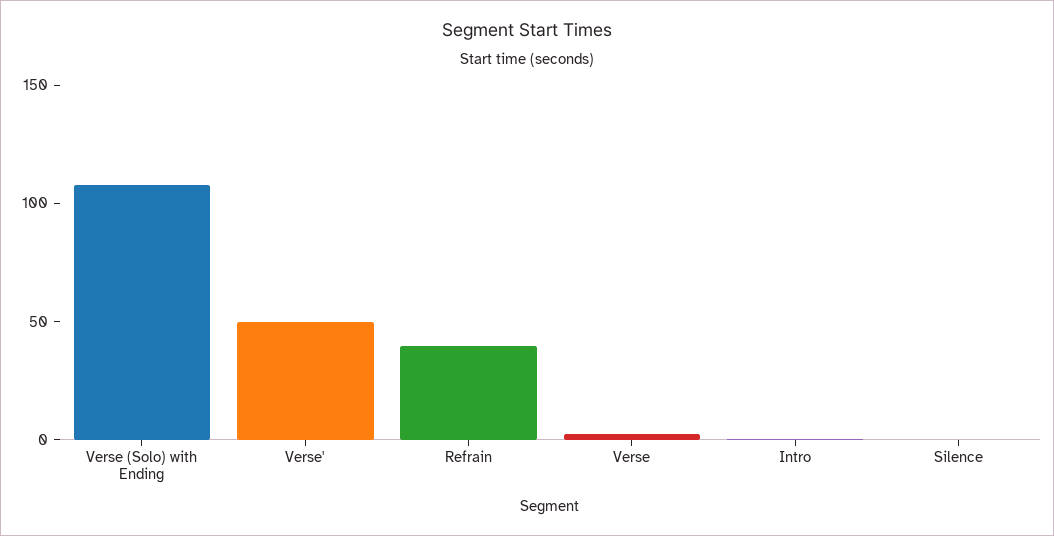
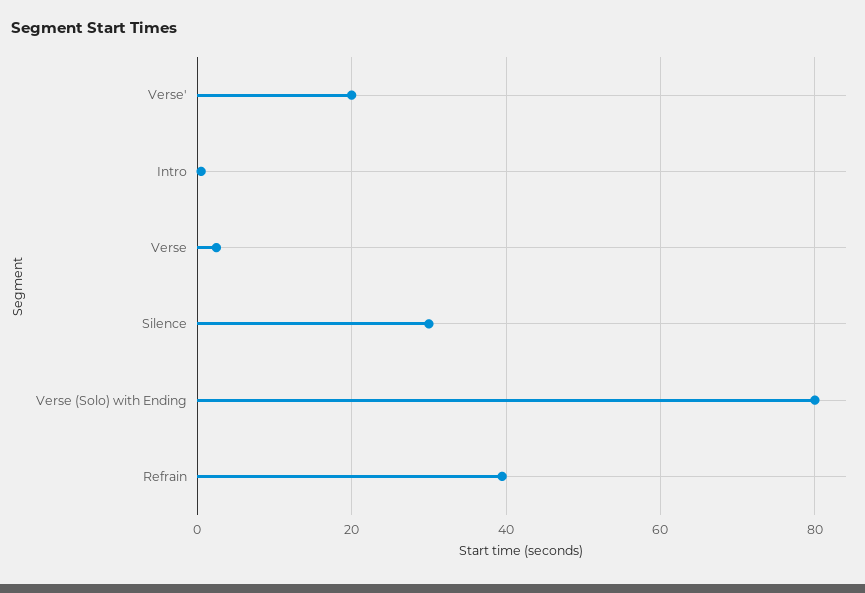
  {
-   "Verse (Solo) with Ending": 110,
+   "Verse (Solo) with Ending": 80,
-   "Verse'": 50,
+   "Verse'": 20,
    "Refrain": 40,
    "Verse": 2,
    "Intro": 0,
-   "Silence": 0
+   "Silence": 30
  }

